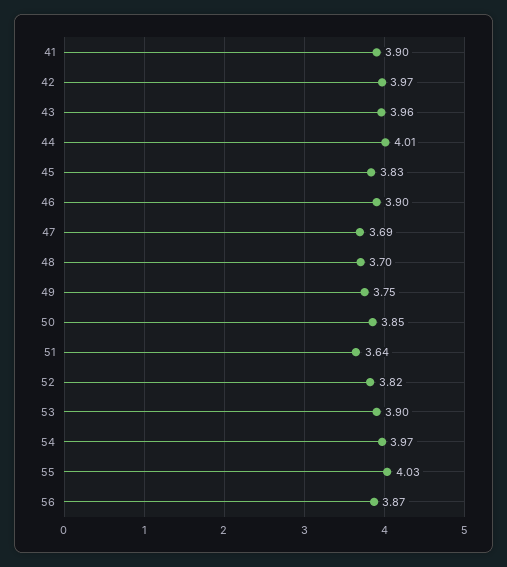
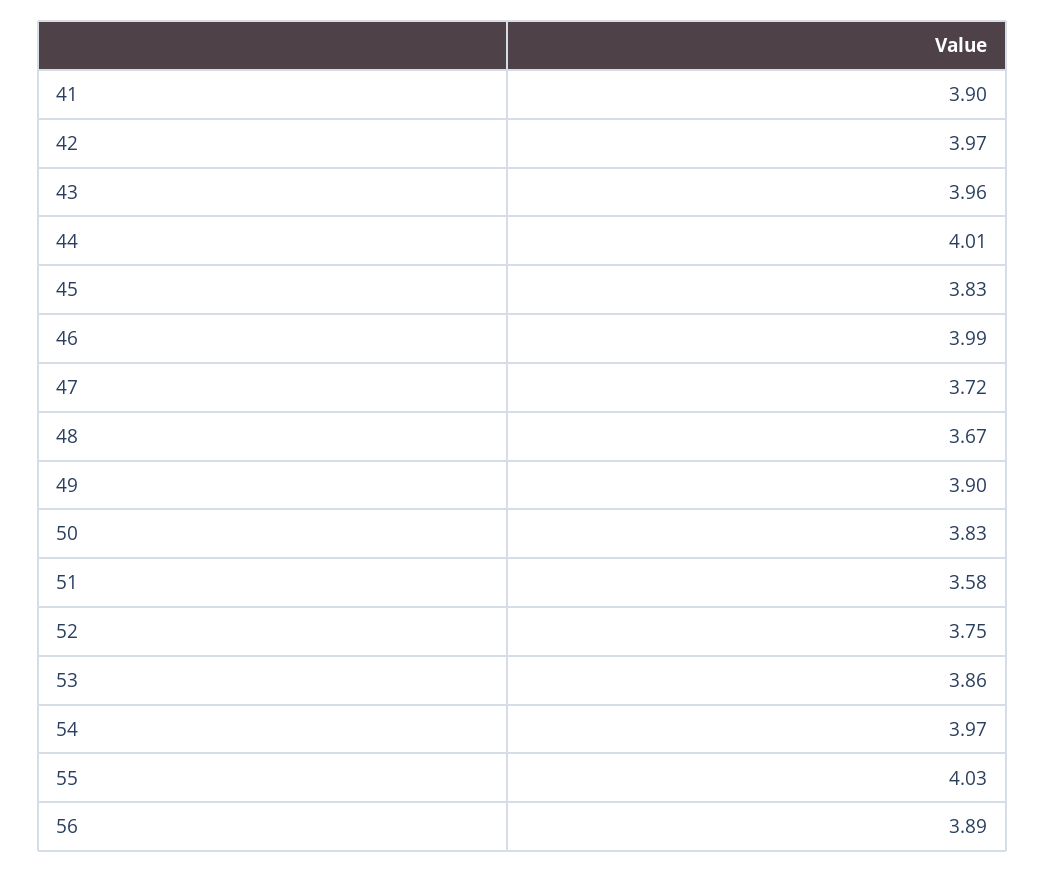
  {
    "41": 3.9,
    "42": 3.97,
    "43": 3.96,
    "44": 4.01,
    "45": 3.83,
-   "46": 3.9,
+   "46": 3.99,
-   "47": 3.69,
+   "47": 3.72,
-   "48": 3.7,
+   "48": 3.67,
-   "49": 3.75,
+   "49": 3.9,
-   "50": 3.85,
+   "50": 3.83,
-   "51": 3.64,
+   "51": 3.58,
-   "52": 3.82,
+   "52": 3.75,
-   "53": 3.9,
+   "53": 3.86,
    "54": 3.97,
    "55": 4.03,
-   "56": 3.87
+   "56": 3.89
  }

